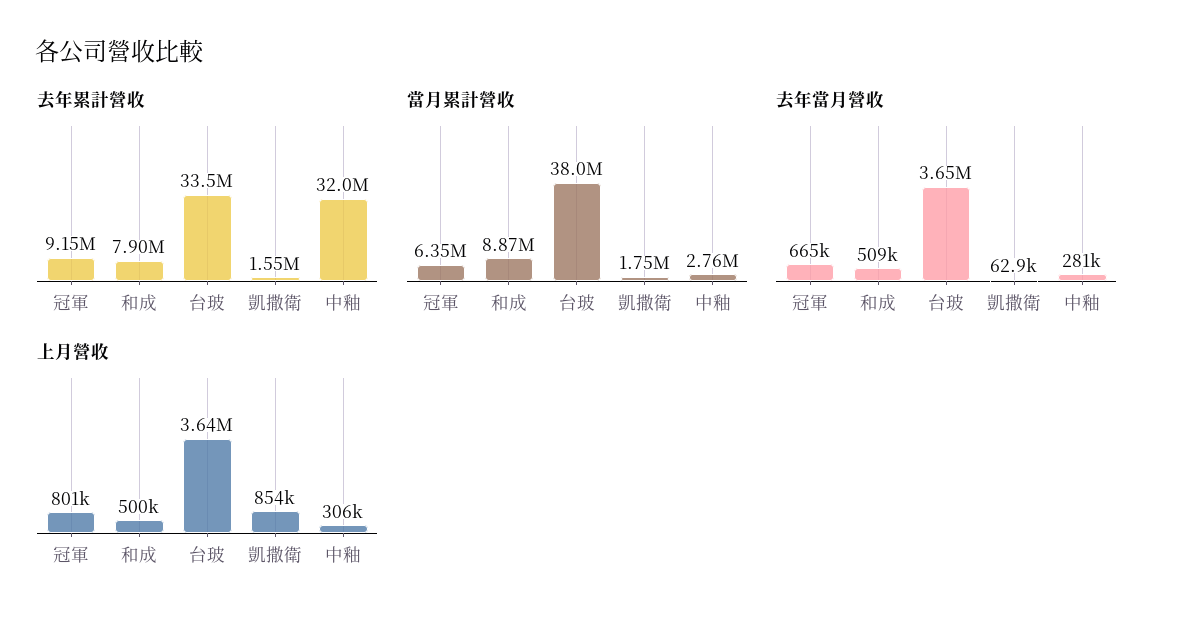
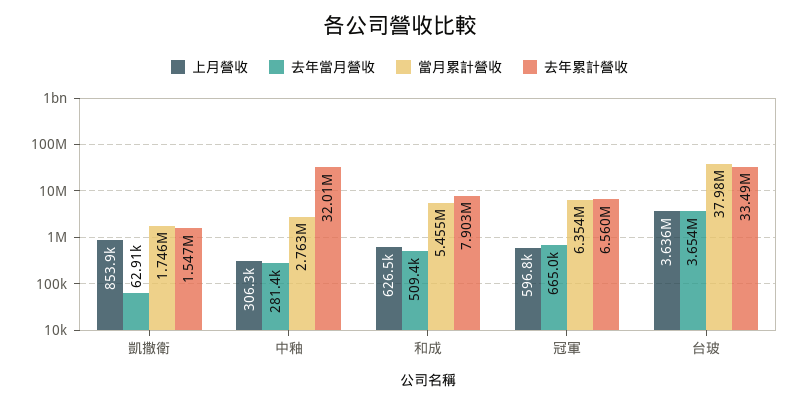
  {
    "去年累計營收": {
-     "冠軍": 9150000,
+     "冠軍": 6560000,
      "和成": 7903000,
      "台玻": 33490000,
      "凱撒衛": 1547000,
      "中釉": 32010000
    },
    "當月累計營收": {
      "冠軍": 6354000,
-     "和成": 8870000,
+     "和成": 5455000,
      "台玻": 37980000,
      "凱撒衛": 1746000,
      "中釉": 2763000
    },
    "去年當月營收": {
      "冠軍": 665000,
      "和成": 509400,
      "台玻": 3654000,
      "凱撒衛": 62910,
      "中釉": 281400
    },
    "上月營收": {
-     "冠軍": 801000,
+     "冠軍": 596800,
-     "和成": 500000,
+     "和成": 626500,
      "台玻": 3636000,
      "凱撒衛": 853900,
      "中釉": 306300
    }
  }

